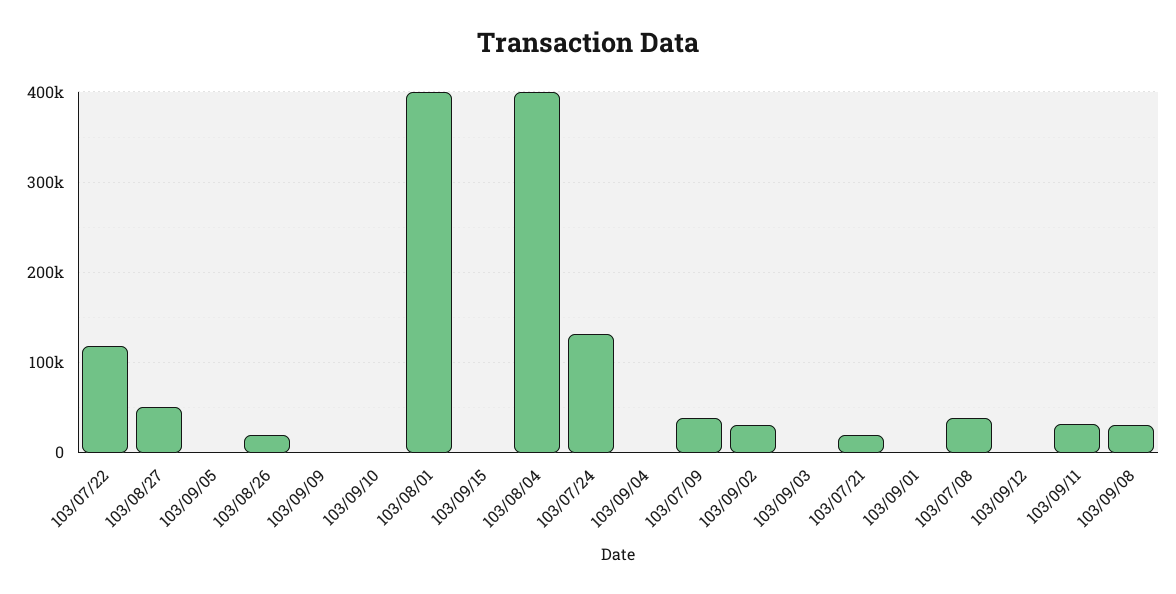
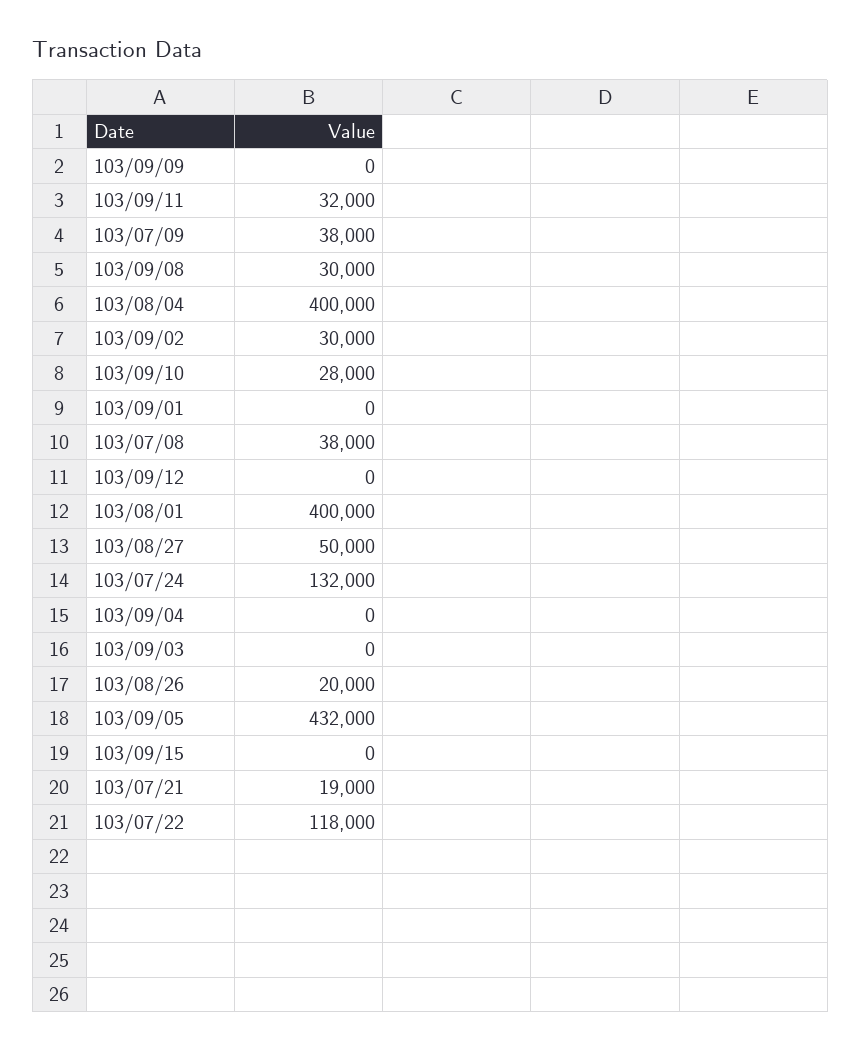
  {
    "103/07/22": 118000,
    "103/08/27": 50000,
-   "103/09/05": 0,
+   "103/09/05": 432000,
    "103/08/26": 20000,
    "103/09/09": 0,
-   "103/09/10": 0,
+   "103/09/10": 28000,
    "103/08/01": 400000,
    "103/09/15": 0,
    "103/08/04": 400000,
    "103/07/24": 132000,
    "103/09/04": 0,
    "103/07/09": 38000,
    "103/09/02": 30000,
    "103/09/03": 0,
    "103/07/21": 19000,
    "103/09/01": 0,
    "103/07/08": 38000,
    "103/09/12": 0,
    "103/09/11": 32000,
    "103/09/08": 30000
  }

